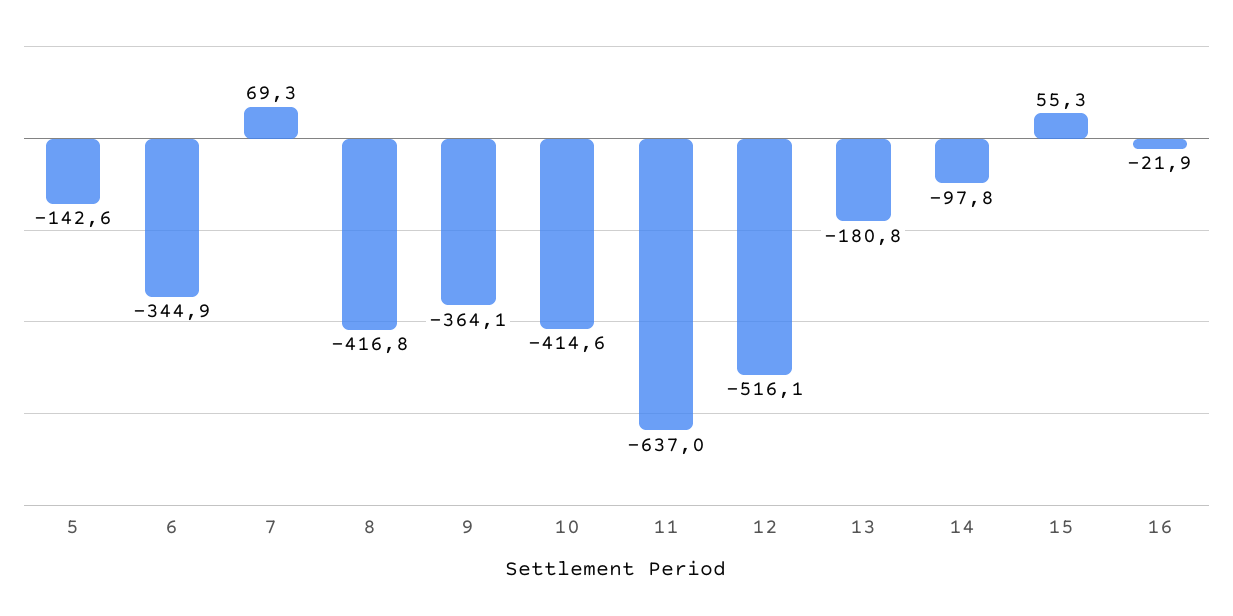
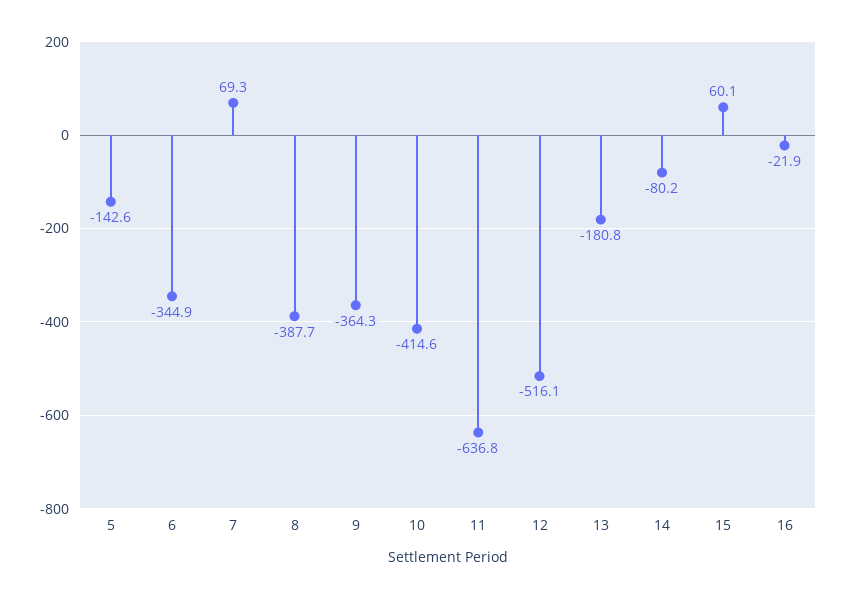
  {
    "5": -142.6,
    "6": -344.9,
    "7": 69.3,
-   "8": -416.8,
+   "8": -387.7,
-   "9": -364.1,
+   "9": -364.3,
    "10": -414.6,
-   "11": -637,
+   "11": -636.8,
    "12": -516.1,
    "13": -180.8,
-   "14": -97.8,
+   "14": -80.2,
-   "15": 55.3,
+   "15": 60.1,
    "16": -21.9
  }

